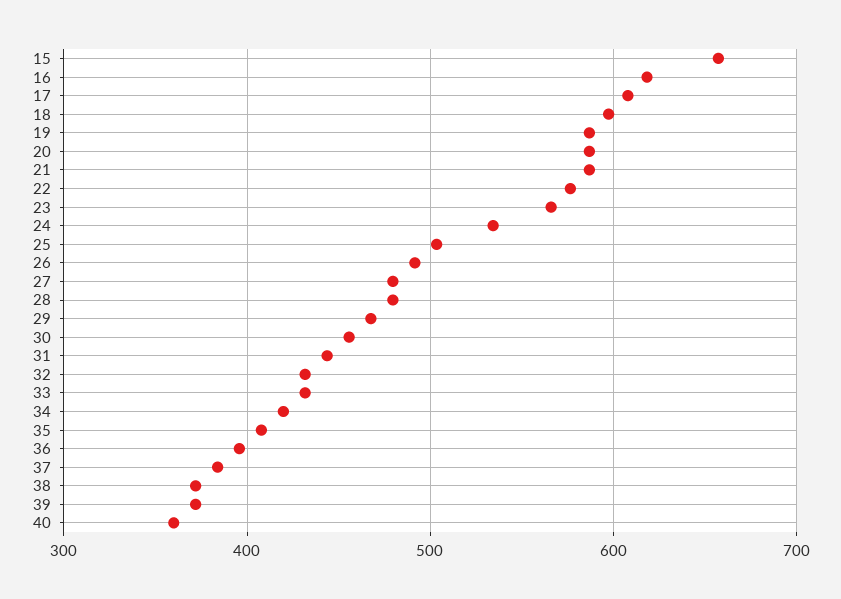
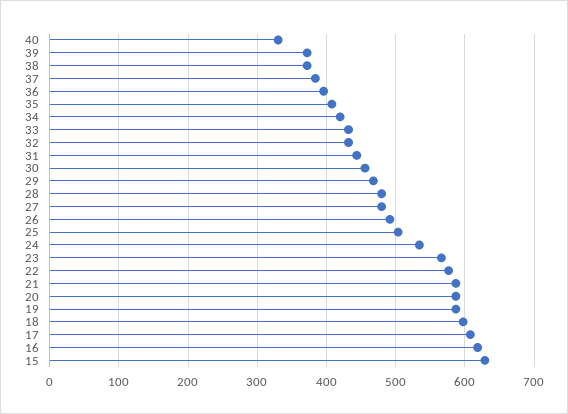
  {
-   "15": 660,
+   "15": 630,
    "16": 620,
    "17": 610,
    "18": 600,
    "19": 590,
    "20": 590,
    "21": 590,
    "22": 580,
    "23": 570,
    "24": 530,
    "25": 500,
    "26": 490,
    "27": 480,
    "28": 480,
    "29": 470,
    "30": 460,
    "31": 440,
    "32": 430,
    "33": 430,
    "34": 420,
    "35": 410,
    "36": 400,
    "37": 380,
    "38": 370,
    "39": 370,
-   "40": 360
+   "40": 330
  }

